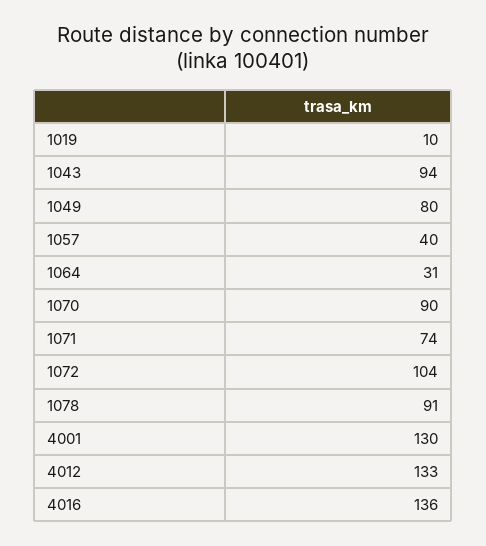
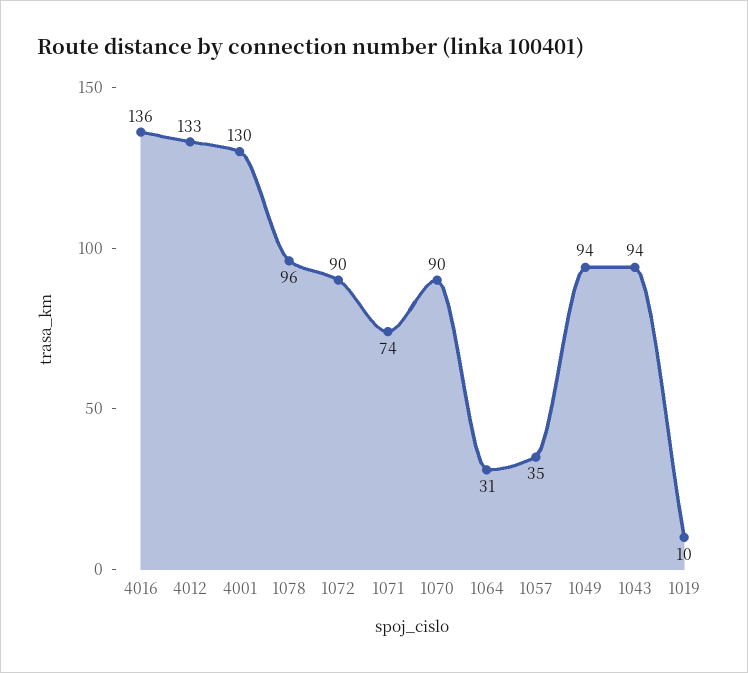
  {
    "1019": 10,
    "1043": 94,
-   "1049": 80,
+   "1049": 94,
-   "1057": 40,
+   "1057": 35,
    "1064": 31,
    "1070": 90,
    "1071": 74,
-   "1072": 104,
+   "1072": 90,
-   "1078": 91,
+   "1078": 96,
    "4001": 130,
    "4012": 133,
    "4016": 136
  }

